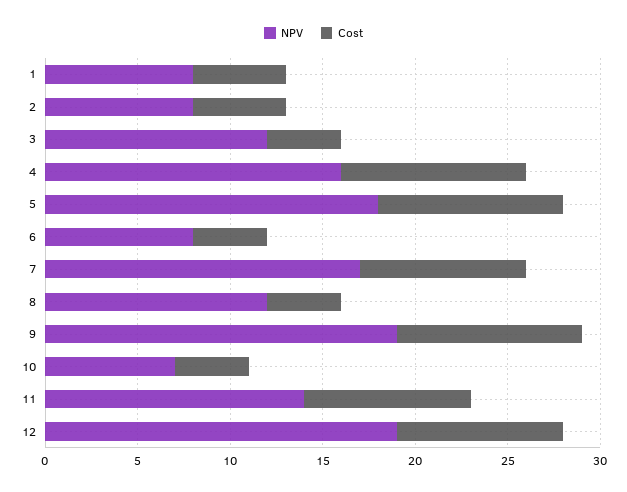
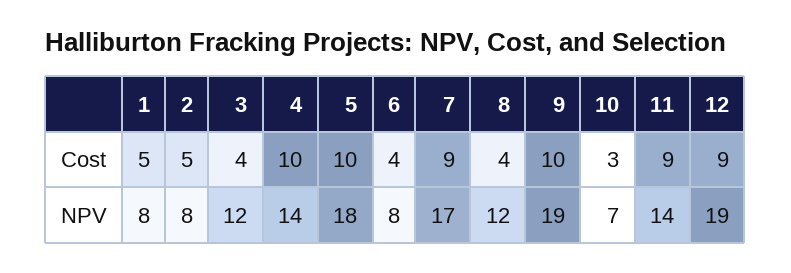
  {
    "NPV": {
      "1": 8,
      "2": 8,
      "3": 12,
-     "4": 16,
+     "4": 14,
      "5": 18,
      "6": 8,
      "7": 17,
      "8": 12,
      "9": 19,
      "10": 7,
      "11": 14,
      "12": 19
    },
    "Cost": {
      "1": 5,
      "2": 5,
      "3": 4,
      "4": 10,
      "5": 10,
      "6": 4,
      "7": 9,
      "8": 4,
      "9": 10,
-     "10": 4,
+     "10": 3,
      "11": 9,
      "12": 9
    }
  }

